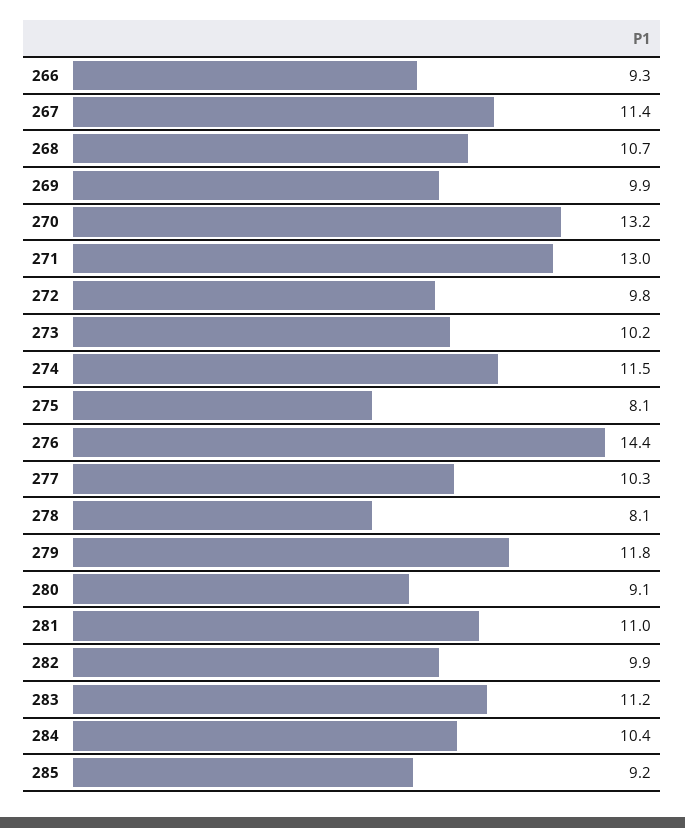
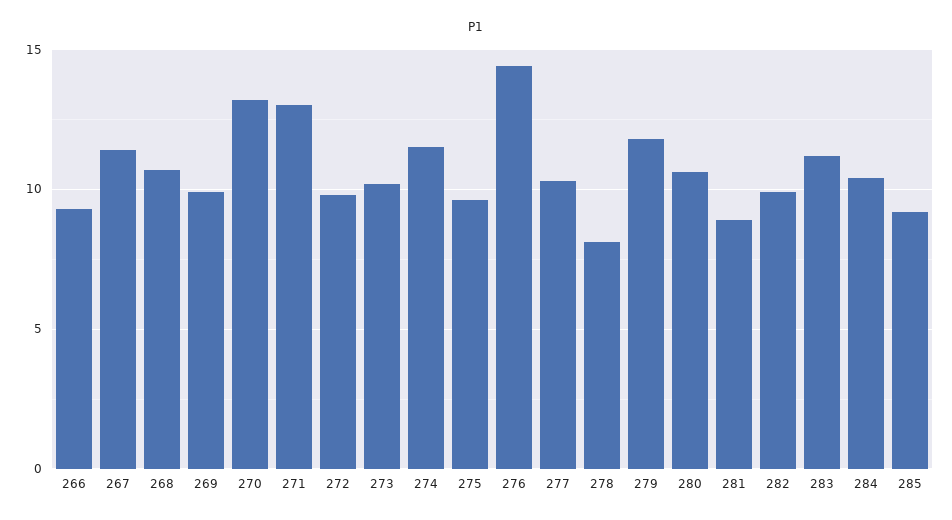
  {
    "266": 9.3,
    "267": 11.4,
    "268": 10.7,
    "269": 9.9,
    "270": 13.2,
    "271": 13,
    "272": 9.8,
    "273": 10.2,
    "274": 11.5,
-   "275": 8.1,
+   "275": 9.5,
    "276": 14.4,
    "277": 10.3,
    "278": 8.1,
    "279": 11.8,
-   "280": 9.1,
+   "280": 10.5,
-   "281": 11,
+   "281": 9,
    "282": 9.9,
    "283": 11.2,
    "284": 10.4,
    "285": 9.2
  }

